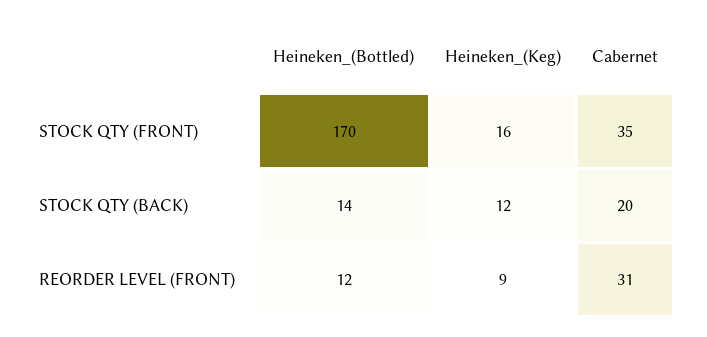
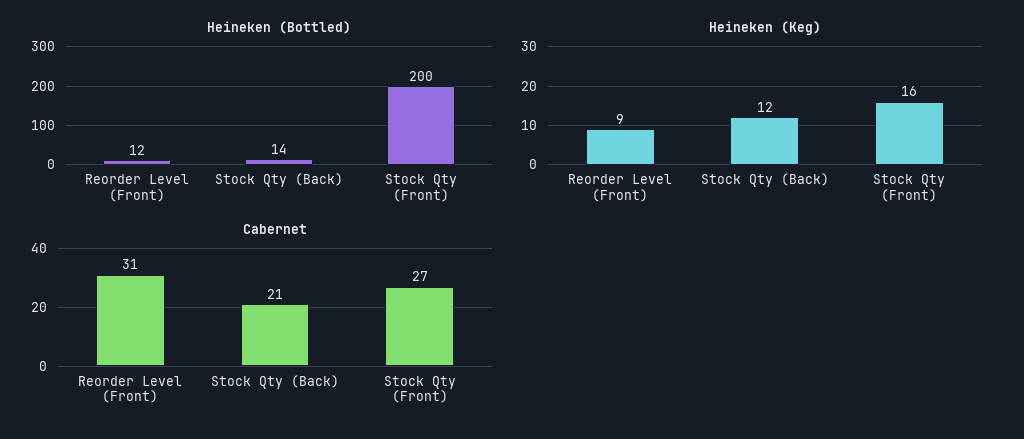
  {
    "Heineken_(Bottled)": {
-     "STOCK QTY (FRONT)": 170,
+     "STOCK QTY (FRONT)": 200,
      "STOCK QTY (BACK)": 14,
      "REORDER LEVEL (FRONT)": 12
    },
    "Heineken_(Keg)": {
      "STOCK QTY (FRONT)": 16,
      "STOCK QTY (BACK)": 12,
      "REORDER LEVEL (FRONT)": 9
    },
    "Cabernet": {
-     "STOCK QTY (FRONT)": 35,
+     "STOCK QTY (FRONT)": 27,
-     "STOCK QTY (BACK)": 20,
+     "STOCK QTY (BACK)": 21,
      "REORDER LEVEL (FRONT)": 31
    }
  }

